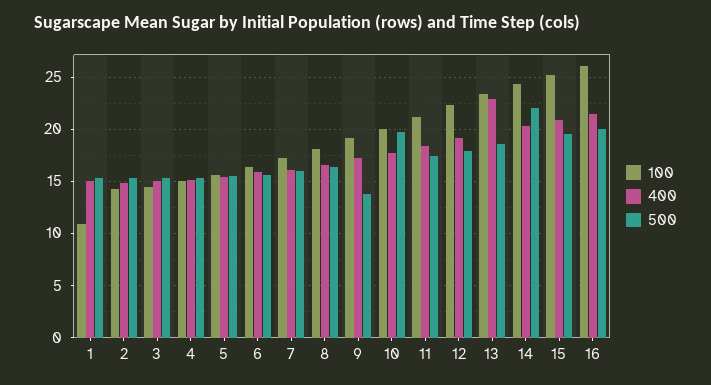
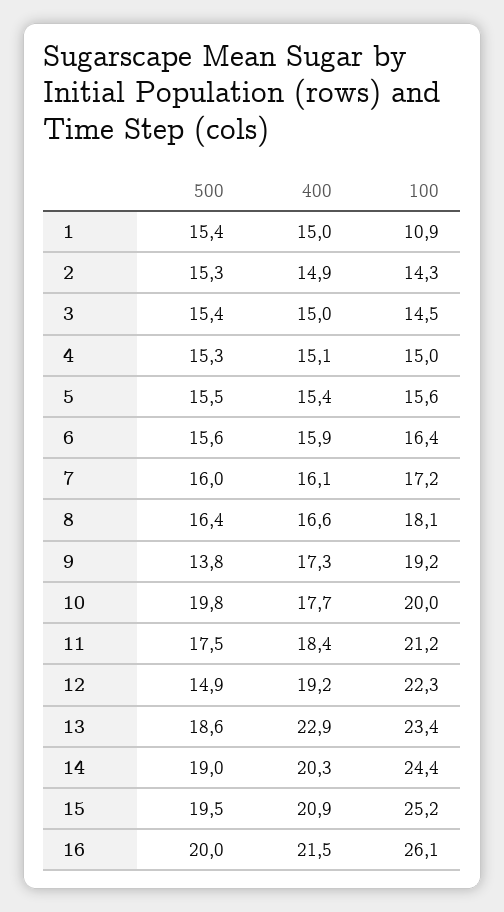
  {
    "100": {
      "1": 10.9,
      "2": 14.3,
      "3": 14.5,
      "4": 15,
      "5": 15.6,
      "6": 16.4,
      "7": 17.2,
      "8": 18.1,
      "9": 19.2,
      "10": 20,
      "11": 21.2,
      "12": 22.3,
      "13": 23.4,
      "14": 24.4,
      "15": 25.2,
      "16": 26.1
    },
    "400": {
      "1": 15,
      "2": 14.9,
      "3": 15,
      "4": 15.1,
      "5": 15.4,
      "6": 15.9,
      "7": 16.1,
      "8": 16.6,
      "9": 17.3,
      "10": 17.7,
      "11": 18.4,
      "12": 19.2,
      "13": 22.9,
      "14": 20.3,
      "15": 20.9,
      "16": 21.5
    },
    "500": {
      "1": 15.4,
      "2": 15.3,
      "3": 15.4,
      "4": 15.3,
      "5": 15.5,
      "6": 15.6,
      "7": 16,
      "8": 16.4,
      "9": 13.8,
      "10": 19.8,
      "11": 17.5,
-     "12": 18,
+     "12": 14.9,
      "13": 18.6,
-     "14": 22,
+     "14": 19,
      "15": 19.5,
      "16": 20
    }
  }

